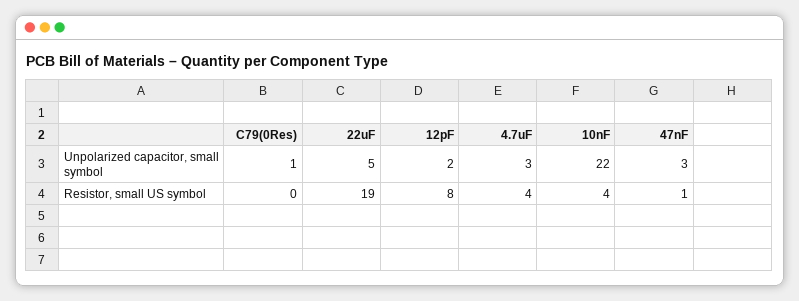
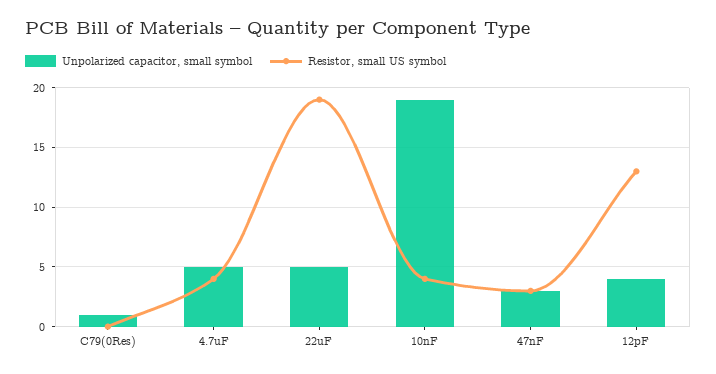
  {
    "Unpolarized capacitor, small symbol": {
      "C79(0Res)": 1,
      "22uF": 5,
-     "12pF": 2,
+     "12pF": 4,
-     "4.7uF": 3,
+     "4.7uF": 5,
-     "10nF": 22,
+     "10nF": 19,
      "47nF": 3
    },
    "Resistor, small US symbol": {
      "C79(0Res)": 0,
      "22uF": 19,
-     "12pF": 8,
+     "12pF": 13,
      "4.7uF": 4,
      "10nF": 4,
-     "47nF": 1
+     "47nF": 3
    }
  }

